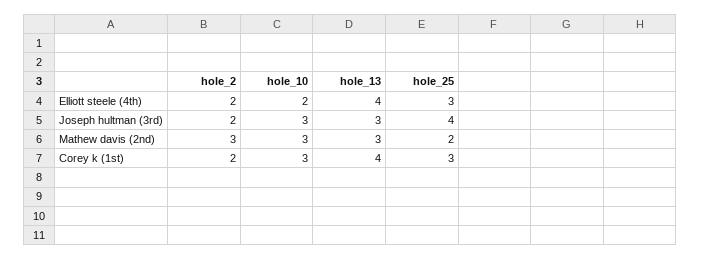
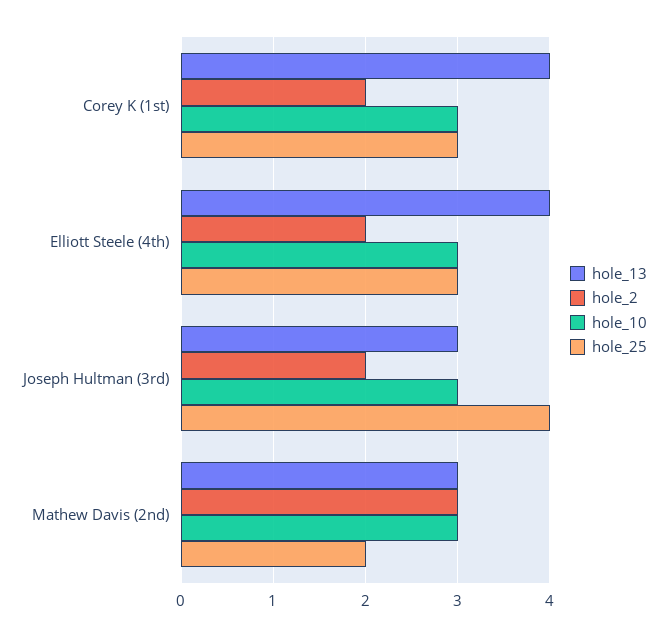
  {
    "hole_2": {
      "Elliott steele (4th)": 2,
      "Joseph hultman (3rd)": 2,
      "Mathew davis (2nd)": 3,
      "Corey k (1st)": 2
    },
    "hole_10": {
-     "Elliott steele (4th)": 2,
+     "Elliott steele (4th)": 3,
      "Joseph hultman (3rd)": 3,
      "Mathew davis (2nd)": 3,
      "Corey k (1st)": 3
    },
    "hole_13": {
      "Elliott steele (4th)": 4,
      "Joseph hultman (3rd)": 3,
      "Mathew davis (2nd)": 3,
      "Corey k (1st)": 4
    },
    "hole_25": {
      "Elliott steele (4th)": 3,
      "Joseph hultman (3rd)": 4,
      "Mathew davis (2nd)": 2,
      "Corey k (1st)": 3
    }
  }

